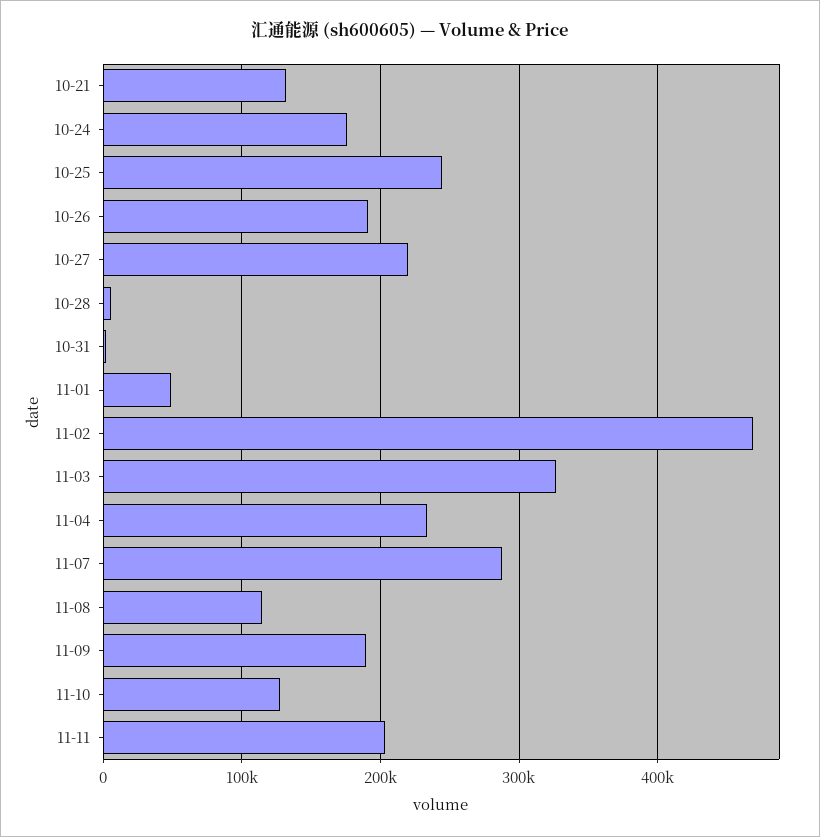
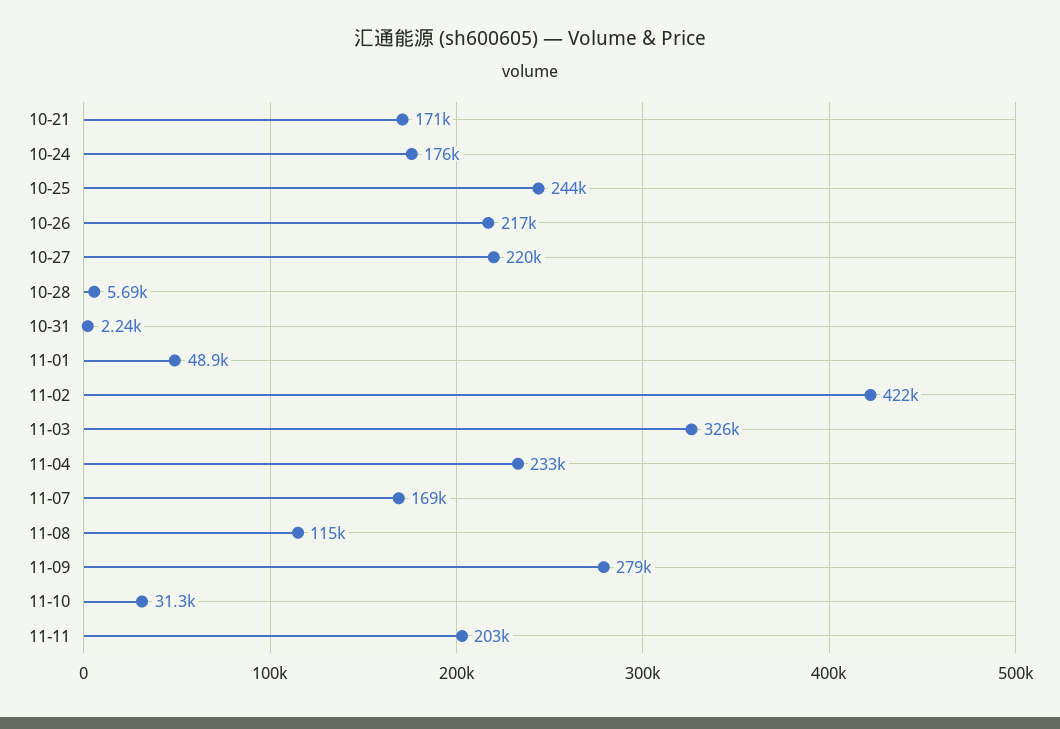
  {
-   "10-21": 130000,
+   "10-21": 171000,
    "10-24": 176000,
    "10-25": 244000,
-   "10-26": 190000,
+   "10-26": 217000,
    "10-27": 220000,
    "10-28": 5690,
    "10-31": 2240,
    "11-01": 48900,
-   "11-02": 470000,
+   "11-02": 422000,
    "11-03": 326000,
    "11-04": 233000,
-   "11-07": 290000,
+   "11-07": 169000,
    "11-08": 115000,
-   "11-09": 190000,
+   "11-09": 279000,
-   "11-10": 130000,
+   "11-10": 31300,
    "11-11": 203000
  }

